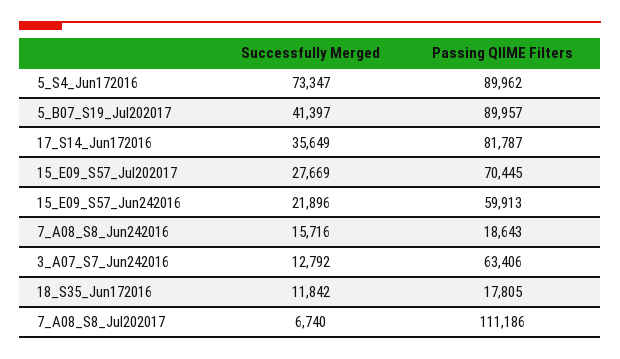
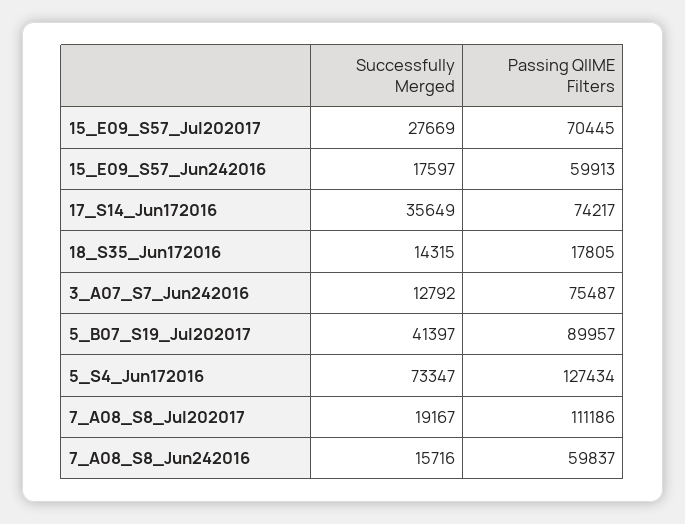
  {
    "Successfully Merged": {
      "5_S4_Jun172016": 73347,
      "5_B07_S19_Jul202017": 41397,
      "17_S14_Jun172016": 35649,
      "15_E09_S57_Jul202017": 27669,
-     "15_E09_S57_Jun242016": 21896,
+     "15_E09_S57_Jun242016": 17597,
      "7_A08_S8_Jun242016": 15716,
      "3_A07_S7_Jun242016": 12792,
-     "18_S35_Jun172016": 11842,
+     "18_S35_Jun172016": 14315,
-     "7_A08_S8_Jul202017": 6740
+     "7_A08_S8_Jul202017": 19167
    },
    "Passing QIIME Filters": {
-     "5_S4_Jun172016": 89962,
+     "5_S4_Jun172016": 127434,
      "5_B07_S19_Jul202017": 89957,
-     "17_S14_Jun172016": 81787,
+     "17_S14_Jun172016": 74217,
      "15_E09_S57_Jul202017": 70445,
      "15_E09_S57_Jun242016": 59913,
-     "7_A08_S8_Jun242016": 18643,
+     "7_A08_S8_Jun242016": 59837,
-     "3_A07_S7_Jun242016": 63406,
+     "3_A07_S7_Jun242016": 75487,
      "18_S35_Jun172016": 17805,
      "7_A08_S8_Jul202017": 111186
    }
  }

